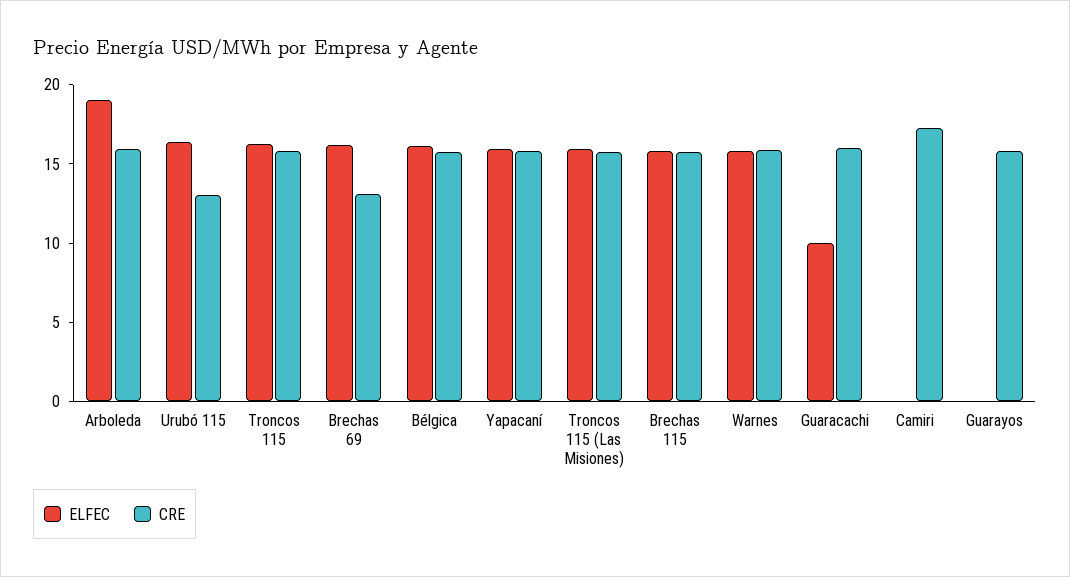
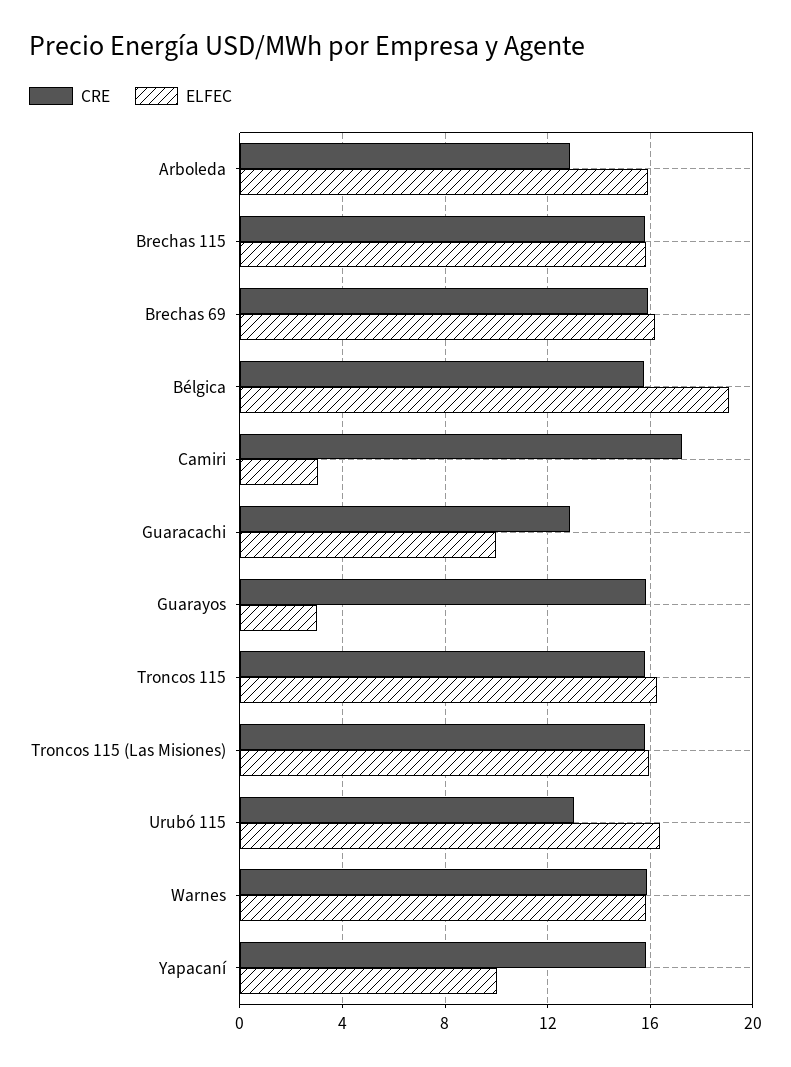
  {
    "ELFEC": {
-     "Arboleda": 19,
+     "Arboleda": 16,
      "Urubó 115": 16.5,
      "Troncos 115": 16.5,
      "Brechas 69": 16,
-     "Bélgica": 16,
+     "Bélgica": 19,
-     "Yapacaní": 16,
+     "Yapacaní": 10,
      "Troncos 115 (Las Misiones)": 16,
      "Brechas 115": 16,
      "Warnes": 16,
      "Guaracachi": 10,
-     "Camiri": 0,
+     "Camiri": 3,
-     "Guarayos": 0
+     "Guarayos": 3
    },
    "CRE": {
-     "Arboleda": 16,
+     "Arboleda": 13,
      "Urubó 115": 13,
      "Troncos 115": 16,
-     "Brechas 69": 13,
+     "Brechas 69": 16,
      "Bélgica": 15.5,
      "Yapacaní": 16,
      "Troncos 115 (Las Misiones)": 16,
      "Brechas 115": 16,
      "Warnes": 16,
-     "Guaracachi": 16,
+     "Guaracachi": 13,
      "Camiri": 17.5,
      "Guarayos": 16
    }
  }

